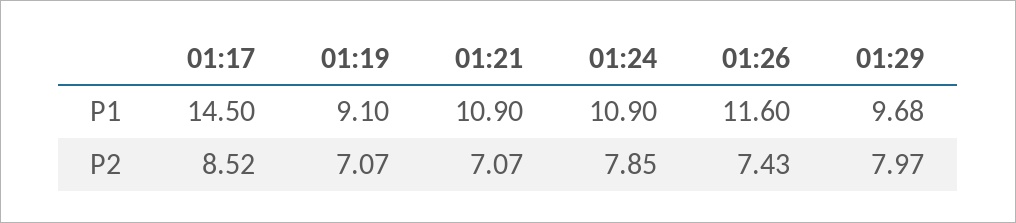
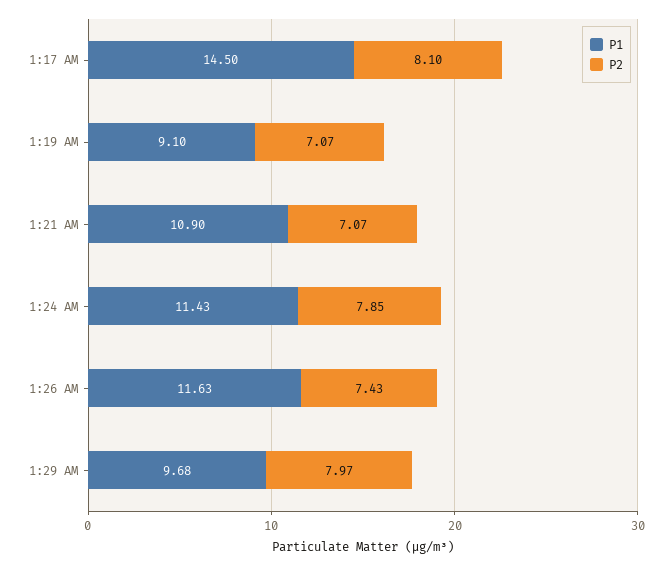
  {
    "P1": {
      "01:17": 14.5,
      "01:19": 9.1,
      "01:21": 10.9,
-     "01:24": 10.9,
+     "01:24": 11.43,
-     "01:26": 11.6,
+     "01:26": 11.63,
      "01:29": 9.68
    },
    "P2": {
-     "01:17": 8.52,
+     "01:17": 8.1,
      "01:19": 7.07,
      "01:21": 7.07,
      "01:24": 7.85,
      "01:26": 7.43,
      "01:29": 7.97
    }
  }

